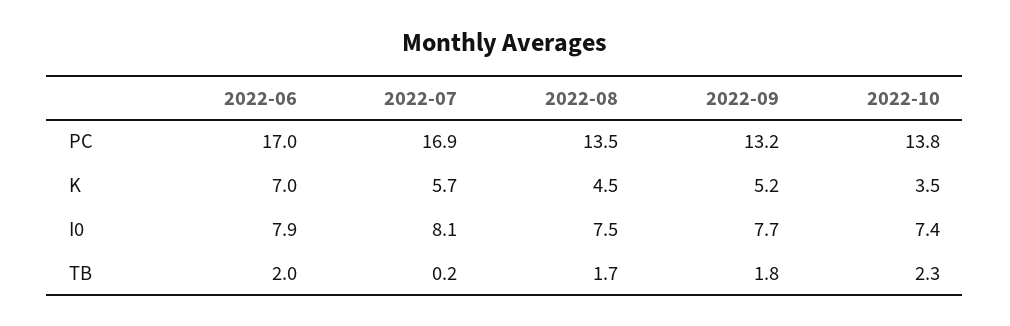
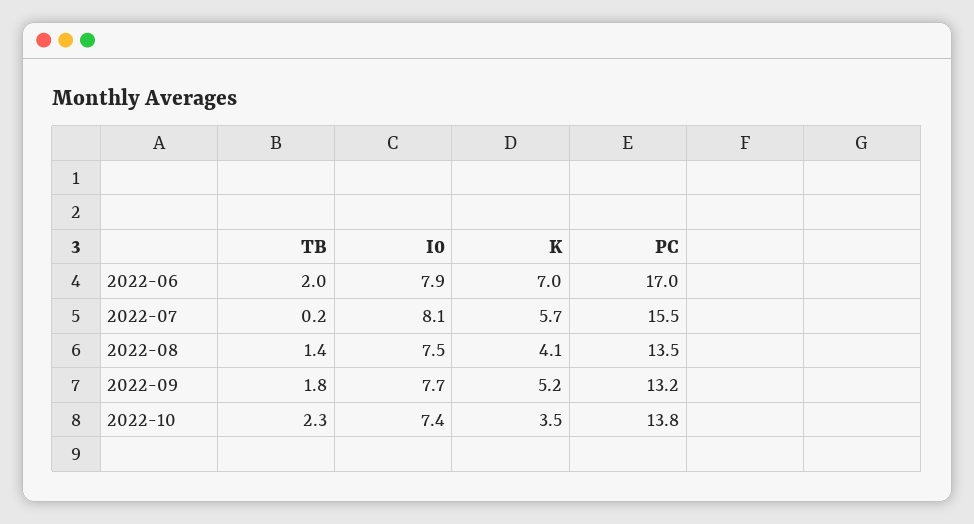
  {
    "2022-06": {
      "PC": 17,
      "K": 7,
      "I0": 7.9,
      "TB": 2
    },
    "2022-07": {
-     "PC": 16.9,
+     "PC": 15.5,
      "K": 5.7,
      "I0": 8.1,
      "TB": 0.2
    },
    "2022-08": {
      "PC": 13.5,
-     "K": 4.5,
+     "K": 4.1,
      "I0": 7.5,
-     "TB": 1.7
+     "TB": 1.4
    },
    "2022-09": {
      "PC": 13.2,
      "K": 5.2,
      "I0": 7.7,
      "TB": 1.8
    },
    "2022-10": {
      "PC": 13.8,
      "K": 3.5,
      "I0": 7.4,
      "TB": 2.3
    }
  }

